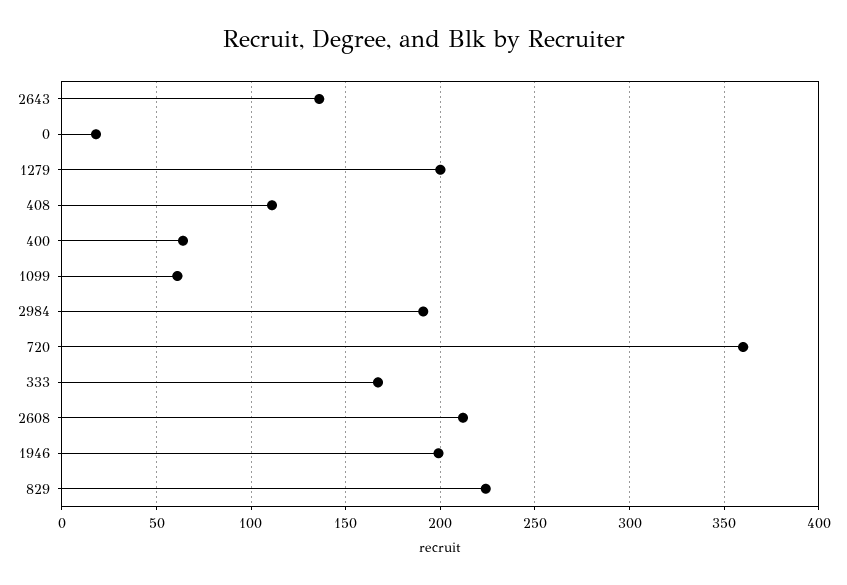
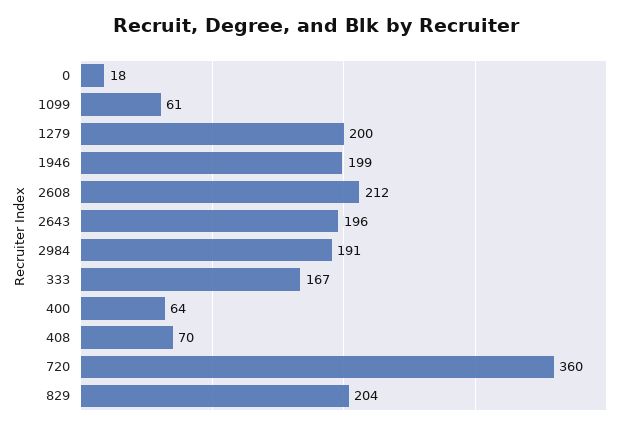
  {
-   "2643": 135,
+   "2643": 196,
    "0": 18,
    "1279": 200,
-   "408": 110,
+   "408": 70,
    "400": 64,
    "1099": 61,
    "2984": 191,
    "720": 360,
    "333": 167,
    "2608": 212,
    "1946": 199,
-   "829": 225
+   "829": 204
  }

